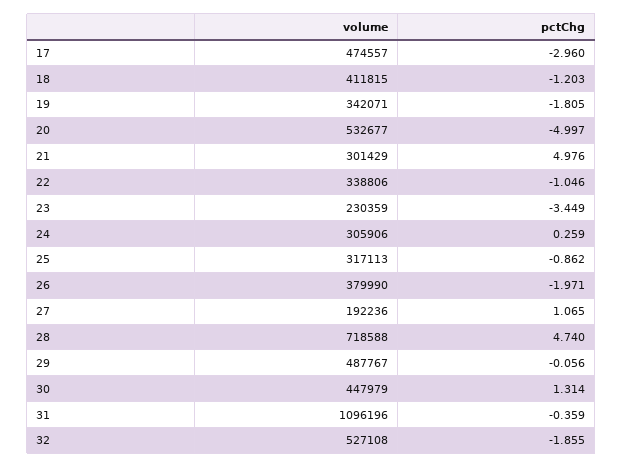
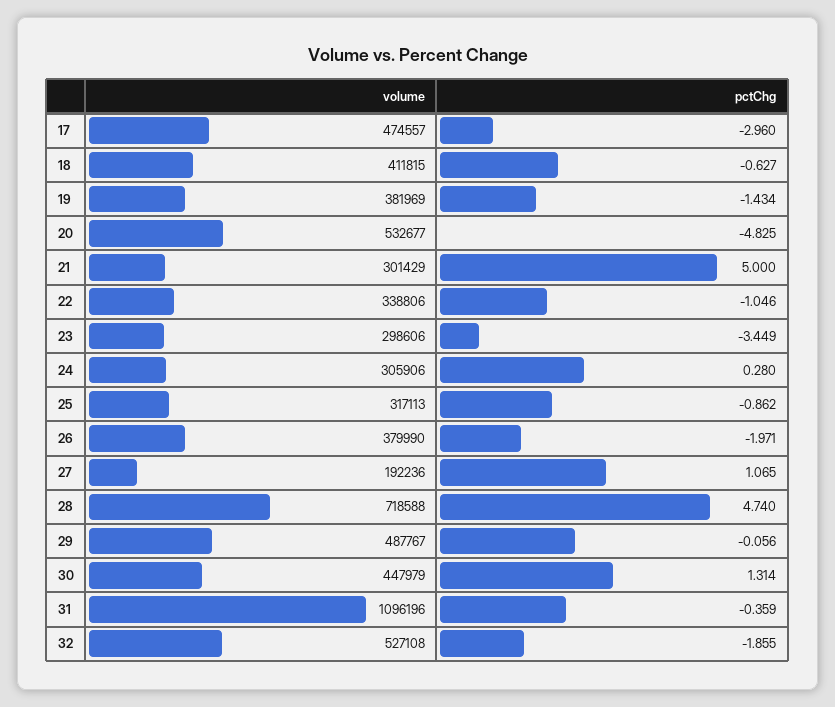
  {
    "volume": {
      "17": 474557,
      "18": 411815,
-     "19": 342071,
+     "19": 381969,
      "20": 532677,
      "21": 301429,
      "22": 338806,
-     "23": 230359,
+     "23": 298606,
      "24": 305906,
      "25": 317113,
      "26": 379990,
      "27": 192236,
      "28": 718588,
      "29": 487767,
      "30": 447979,
      "31": 1096196,
      "32": 527108
    },
    "pctChg": {
      "17": -2.96,
-     "18": -1.203,
+     "18": -0.627,
-     "19": -1.805,
+     "19": -1.434,
-     "20": -4.997,
+     "20": -4.825,
-     "21": 4.976,
+     "21": 5,
      "22": -1.046,
      "23": -3.449,
-     "24": 0.259,
+     "24": 0.28,
      "25": -0.862,
      "26": -1.971,
      "27": 1.065,
      "28": 4.74,
      "29": -0.056,
      "30": 1.314,
      "31": -0.359,
      "32": -1.855
    }
  }

